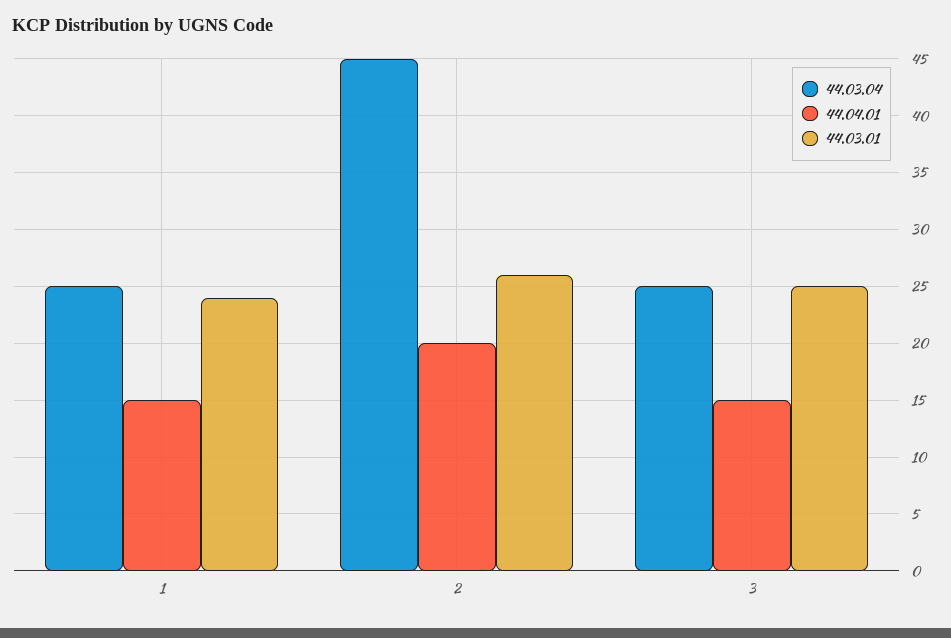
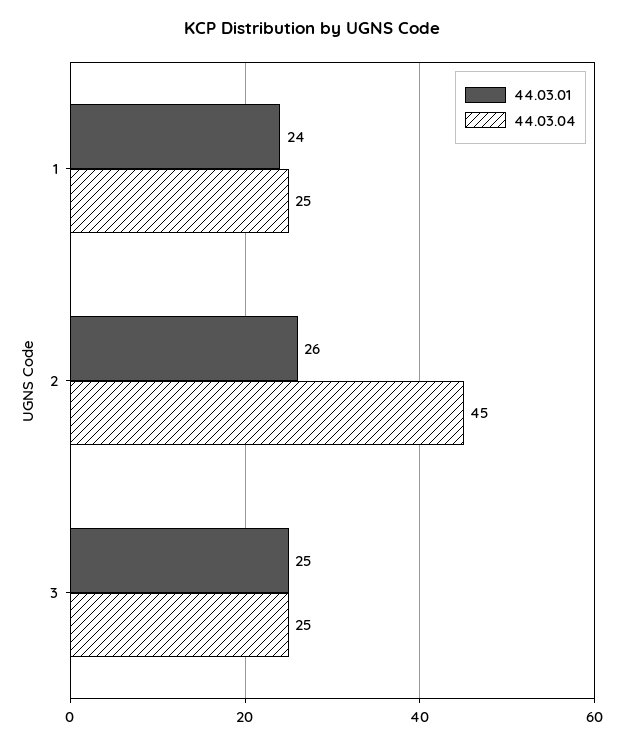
  {
    "44.03.04": {
      "1": 25,
      "2": 45,
      "3": 25
    },
-   "44.04.01": {
-     "1": 15,
-     "2": 20,
-     "3": 15
-   },
    "44.03.01": {
      "1": 24,
      "2": 26,
      "3": 25
    }
  }

